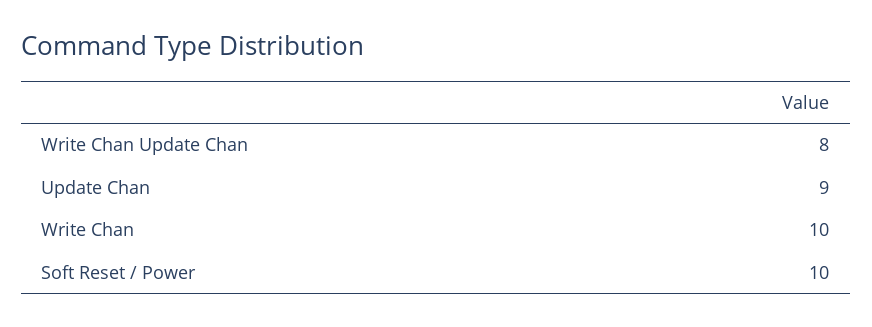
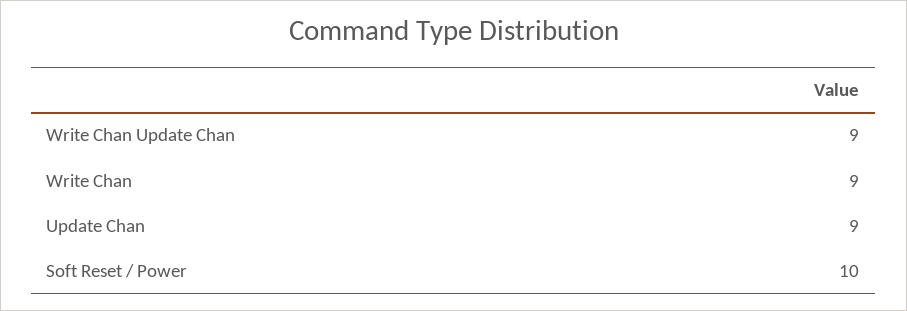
  {
-   "Write Chan Update Chan": 8,
+   "Write Chan Update Chan": 9,
    "Update Chan": 9,
-   "Write Chan": 10,
+   "Write Chan": 9,
    "Soft Reset / Power": 10
  }

